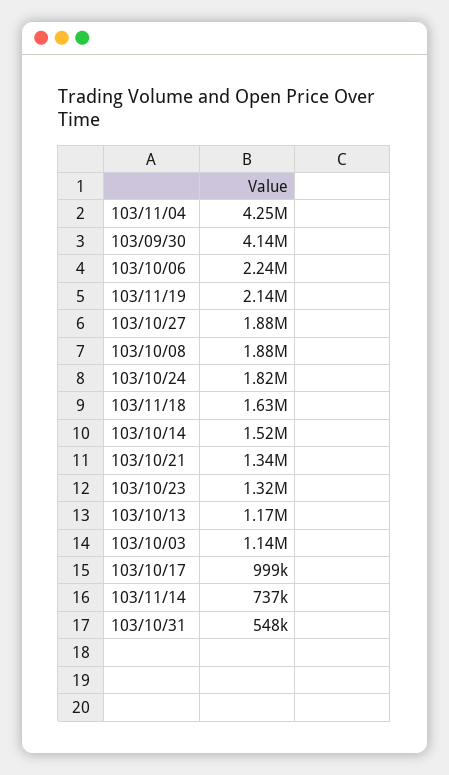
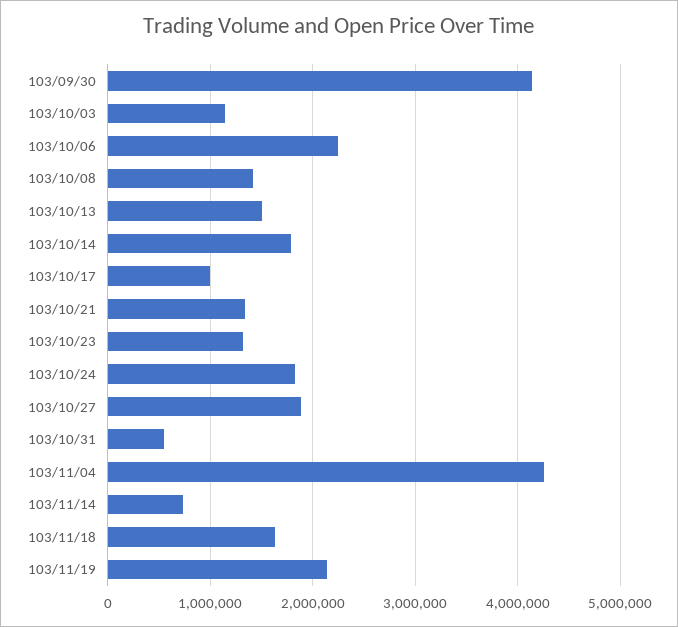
  {
    "103/11/04": 4250000,
    "103/09/30": 4140000,
    "103/10/06": 2240000,
    "103/11/19": 2140000,
    "103/10/27": 1880000,
-   "103/10/08": 1880000,
+   "103/10/08": 1400000,
    "103/10/24": 1820000,
    "103/11/18": 1630000,
-   "103/10/14": 1520000,
+   "103/10/14": 1800000,
    "103/10/21": 1340000,
    "103/10/23": 1320000,
-   "103/10/13": 1170000,
+   "103/10/13": 1500000,
    "103/10/03": 1140000,
    "103/10/17": 999000,
    "103/11/14": 737000,
    "103/10/31": 548000
  }

